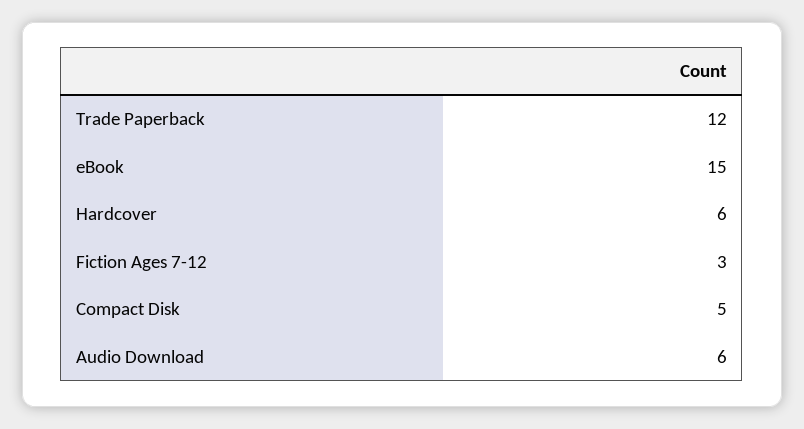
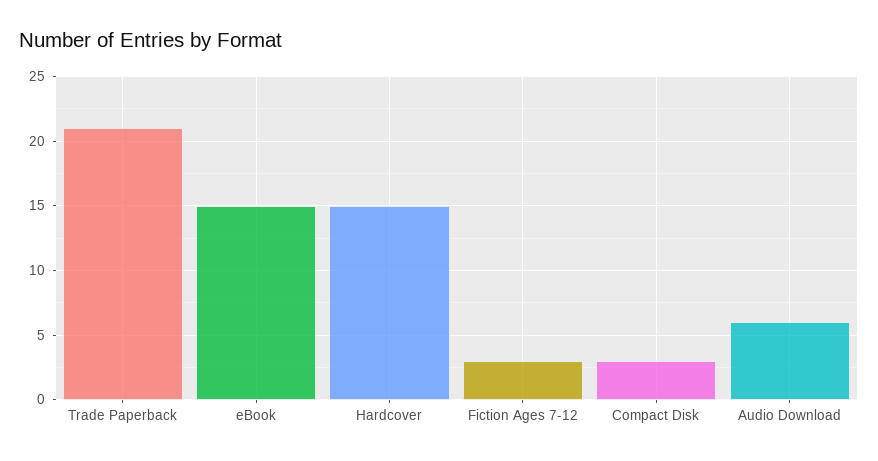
  {
-   "Trade Paperback": 12,
+   "Trade Paperback": 21,
    "eBook": 15,
-   "Hardcover": 6,
+   "Hardcover": 15,
    "Fiction Ages 7-12": 3,
-   "Compact Disk": 5,
+   "Compact Disk": 3,
    "Audio Download": 6
  }

